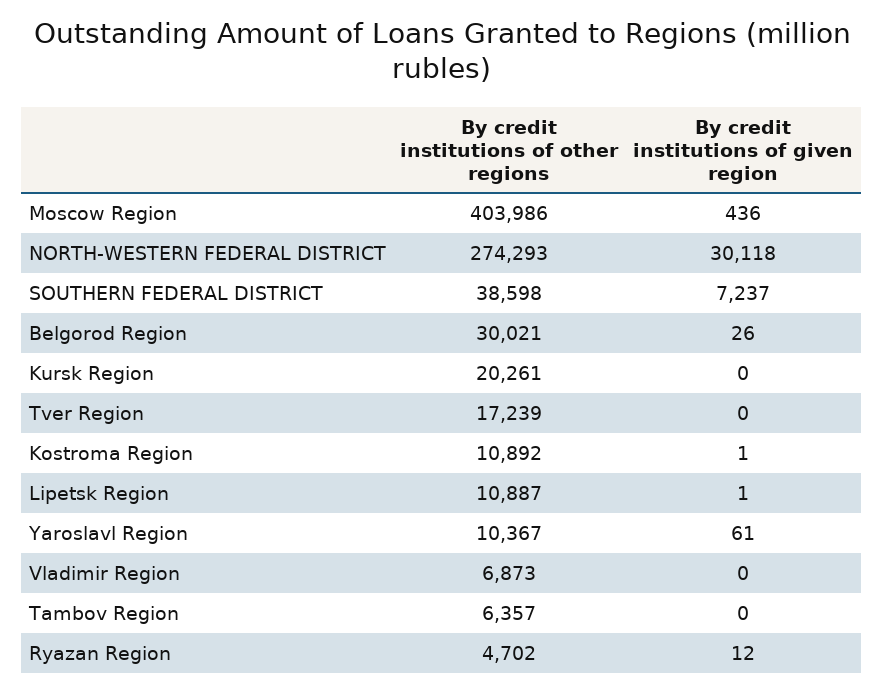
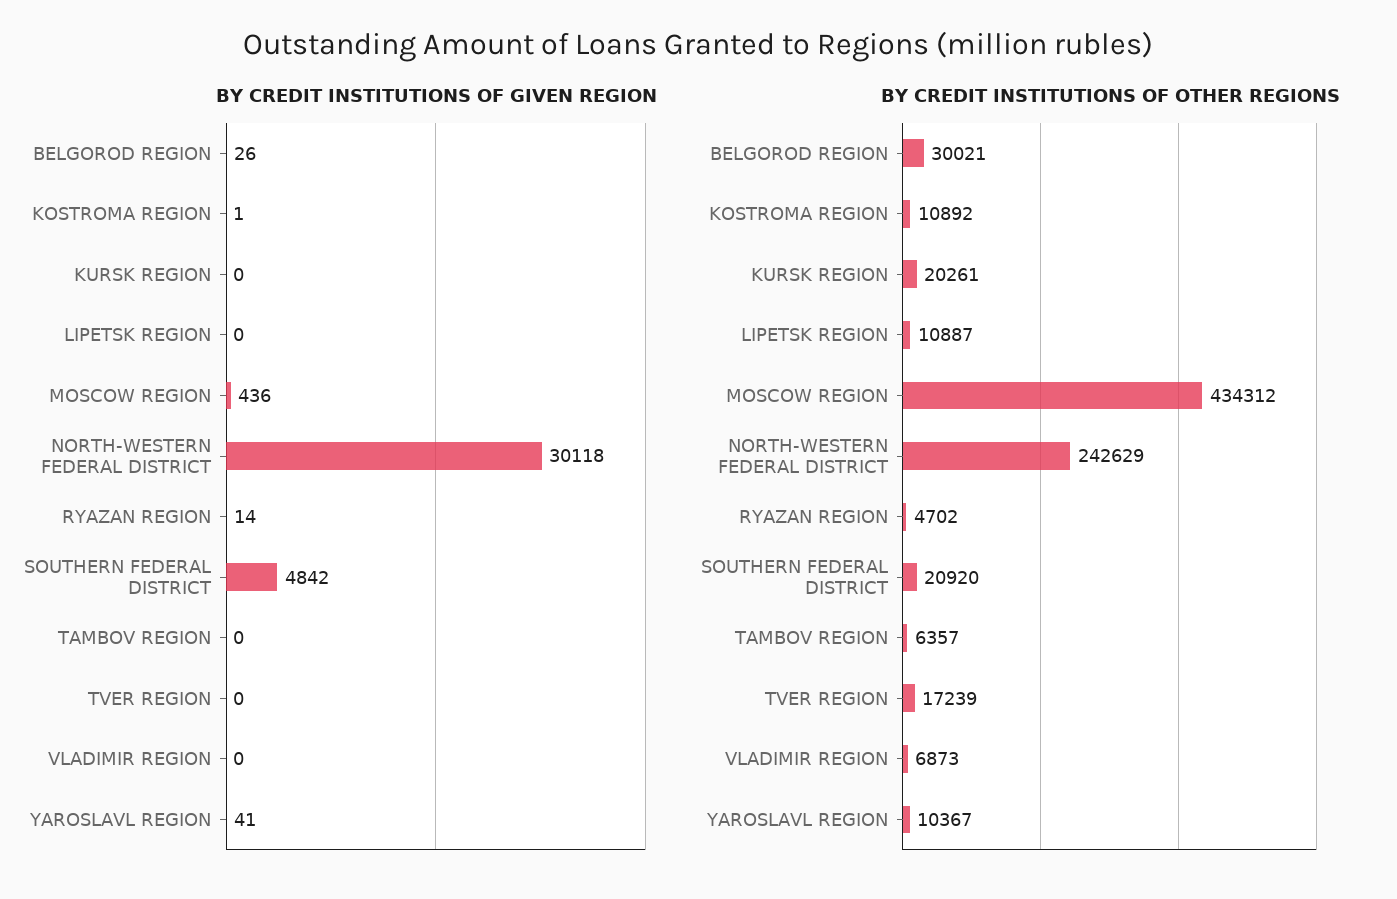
  {
    "By credit institutions of other regions": {
-     "Moscow Region": 403986,
+     "Moscow Region": 434312,
-     "NORTH-WESTERN FEDERAL DISTRICT": 274293,
+     "NORTH-WESTERN FEDERAL DISTRICT": 242629,
-     "SOUTHERN FEDERAL DISTRICT": 38598,
+     "SOUTHERN FEDERAL DISTRICT": 20920,
      "Belgorod Region": 30021,
      "Kursk Region": 20261,
      "Tver Region": 17239,
      "Kostroma Region": 10892,
      "Lipetsk Region": 10887,
      "Yaroslavl Region": 10367,
      "Vladimir Region": 6873,
      "Tambov Region": 6357,
      "Ryazan Region": 4702
    },
    "By credit institutions of given region": {
      "Moscow Region": 436,
      "NORTH-WESTERN FEDERAL DISTRICT": 30118,
-     "SOUTHERN FEDERAL DISTRICT": 7237,
+     "SOUTHERN FEDERAL DISTRICT": 4842,
      "Belgorod Region": 26,
      "Kursk Region": 0,
      "Tver Region": 0,
      "Kostroma Region": 1,
-     "Lipetsk Region": 1,
+     "Lipetsk Region": 0,
-     "Yaroslavl Region": 61,
+     "Yaroslavl Region": 41,
      "Vladimir Region": 0,
      "Tambov Region": 0,
-     "Ryazan Region": 12
+     "Ryazan Region": 14
    }
  }

